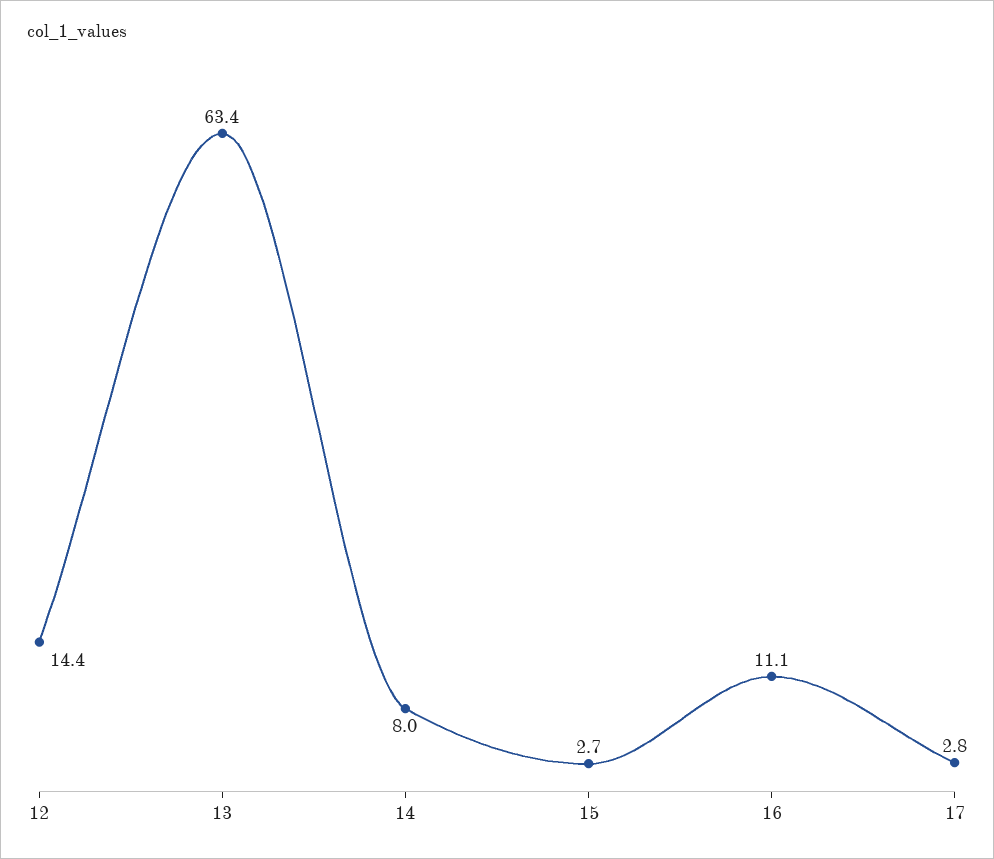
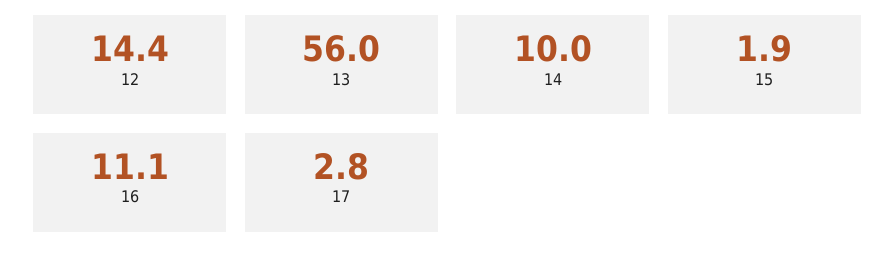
  {
    "12": 14.4,
-   "13": 63.4,
+   "13": 56,
-   "14": 8,
+   "14": 10,
-   "15": 2.7,
+   "15": 1.9,
    "16": 11.1,
    "17": 2.8
  }

